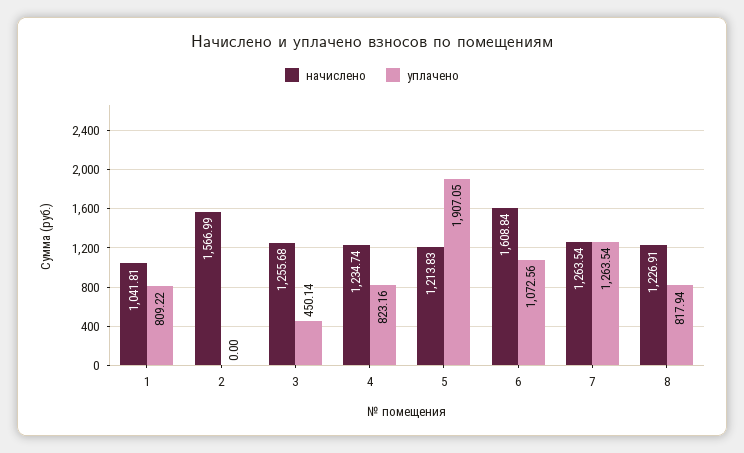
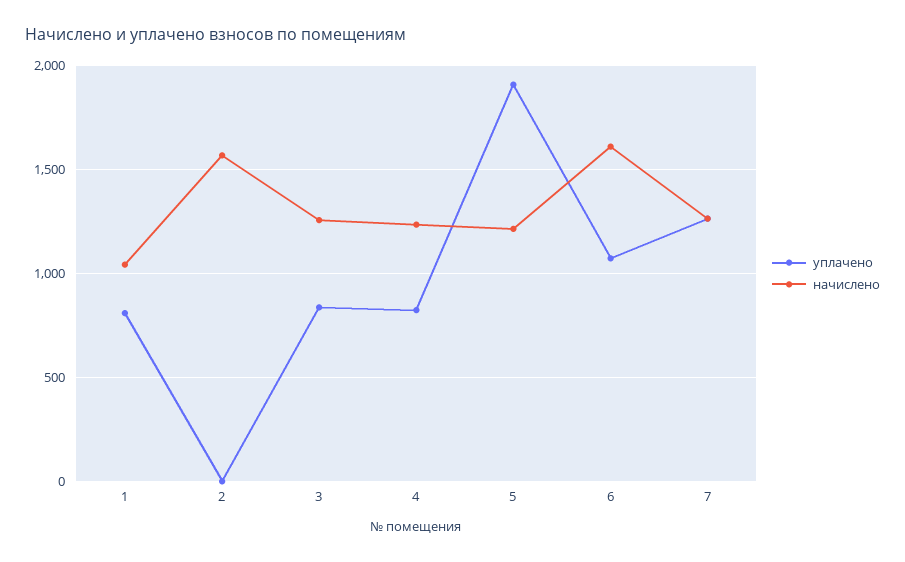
  {
    "начислено": {
      "1": 1041.81,
      "2": 1566.99,
      "3": 1255.68,
      "4": 1234.74,
      "5": 1213.83,
      "6": 1608.84,
-     "7": 1263.54,
+     "7": 1263.54
-     "8": 1226.91
    },
    "уплачено": {
      "1": 809.22,
      "2": 0,
-     "3": 450.14,
+     "3": 850,
      "4": 823.16,
      "5": 1907.05,
      "6": 1072.56,
-     "7": 1263.54,
+     "7": 1263.54
-     "8": 817.94
    }
  }

